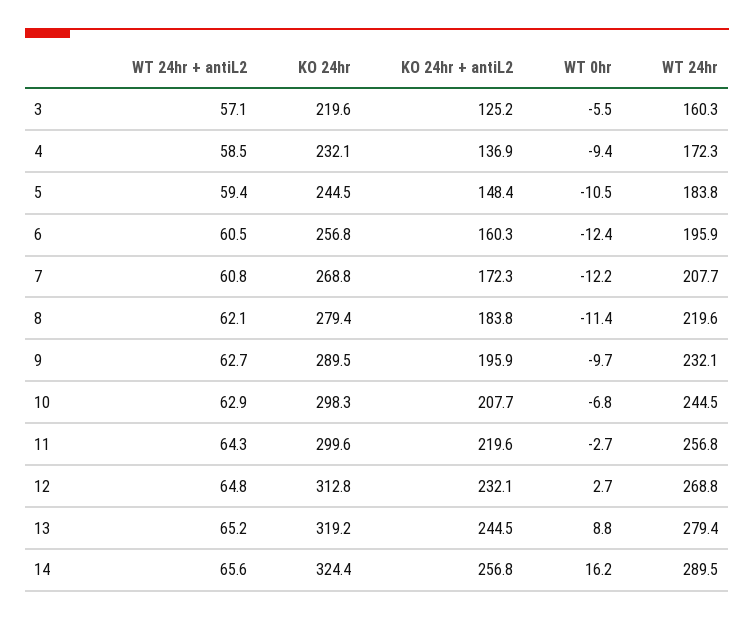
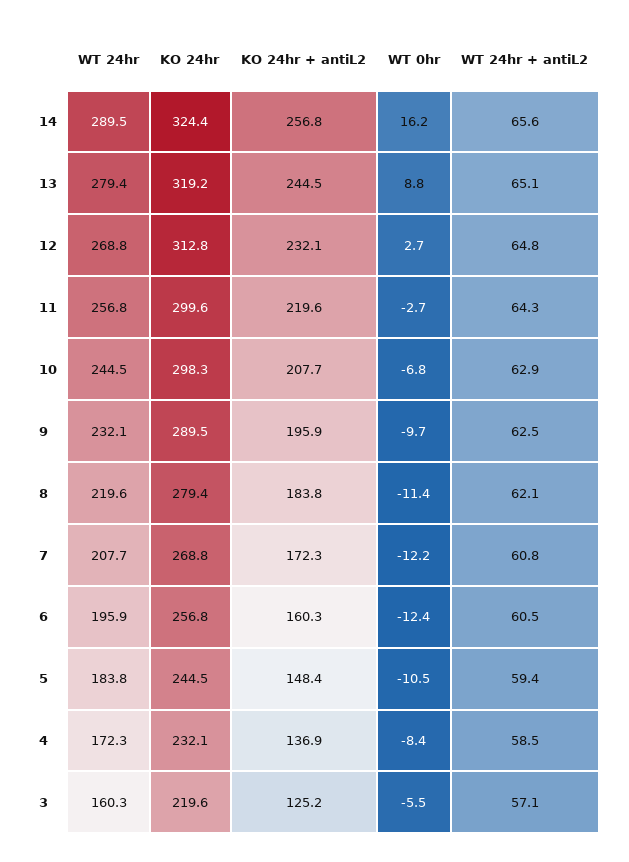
  {
    "WT 24hr + antiL2": {
      "3": 57.1,
      "4": 58.5,
      "5": 59.4,
      "6": 60.5,
      "7": 60.8,
      "8": 62.1,
-     "9": 62.7,
+     "9": 62.5,
      "10": 62.9,
      "11": 64.3,
      "12": 64.8,
-     "13": 65.2,
+     "13": 65.1,
      "14": 65.6
    },
    "KO 24hr": {
      "3": 219.6,
      "4": 232.1,
      "5": 244.5,
      "6": 256.8,
      "7": 268.8,
      "8": 279.4,
      "9": 289.5,
      "10": 298.3,
      "11": 299.6,
      "12": 312.8,
      "13": 319.2,
      "14": 324.4
    },
    "KO 24hr + antiL2": {
      "3": 125.2,
      "4": 136.9,
      "5": 148.4,
      "6": 160.3,
      "7": 172.3,
      "8": 183.8,
      "9": 195.9,
      "10": 207.7,
      "11": 219.6,
      "12": 232.1,
      "13": 244.5,
      "14": 256.8
    },
    "WT 0hr": {
      "3": -5.5,
-     "4": -9.4,
+     "4": -8.4,
      "5": -10.5,
      "6": -12.4,
      "7": -12.2,
      "8": -11.4,
      "9": -9.7,
      "10": -6.8,
      "11": -2.7,
      "12": 2.7,
      "13": 8.8,
      "14": 16.2
    },
    "WT 24hr": {
      "3": 160.3,
      "4": 172.3,
      "5": 183.8,
      "6": 195.9,
      "7": 207.7,
      "8": 219.6,
      "9": 232.1,
      "10": 244.5,
      "11": 256.8,
      "12": 268.8,
      "13": 279.4,
      "14": 289.5
    }
  }

